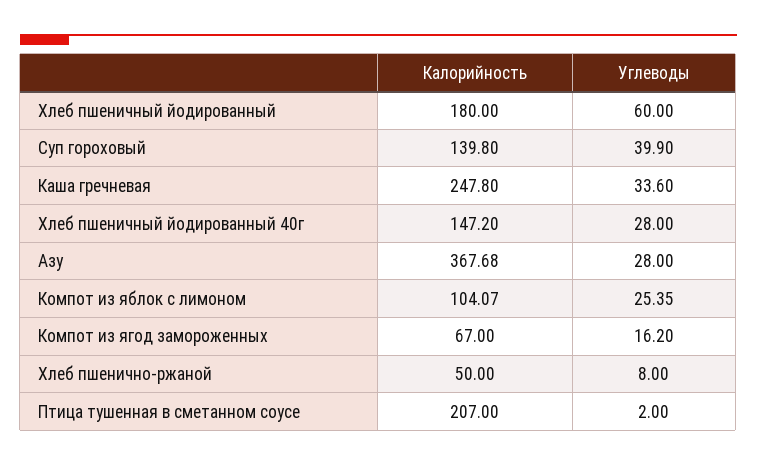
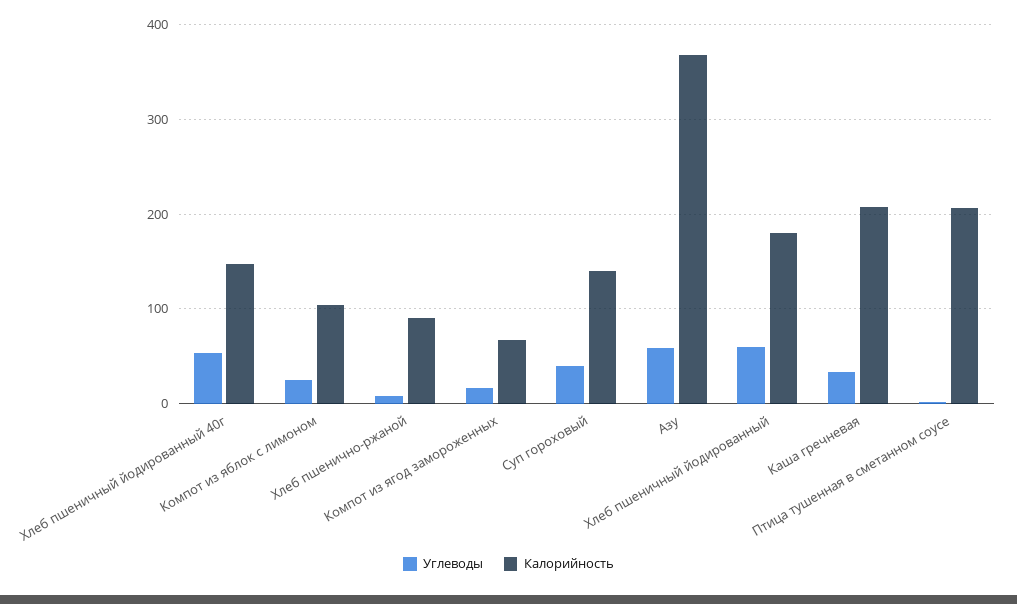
  {
    "Калорийность": {
      "Хлеб пшеничный йодированный": 180,
      "Суп гороховый": 139.8,
-     "Каша гречневая": 247.8,
+     "Каша гречневая": 210,
      "Хлеб пшеничный йодированный 40г": 147.2,
      "Азу": 367.68,
      "Компот из яблок с лимоном": 104.07,
      "Компот из ягод замороженных": 67,
-     "Хлеб пшенично-ржаной": 50,
+     "Хлеб пшенично-ржаной": 90,
      "Птица тушенная в сметанном соусе": 207
    },
    "Углеводы": {
      "Хлеб пшеничный йодированный": 60,
      "Суп гороховый": 39.9,
      "Каша гречневая": 33.6,
-     "Хлеб пшеничный йодированный 40г": 28,
+     "Хлеб пшеничный йодированный 40г": 50,
-     "Азу": 28,
+     "Азу": 60,
      "Компот из яблок с лимоном": 25.35,
      "Компот из ягод замороженных": 16.2,
      "Хлеб пшенично-ржаной": 8,
      "Птица тушенная в сметанном соусе": 2
    }
  }

